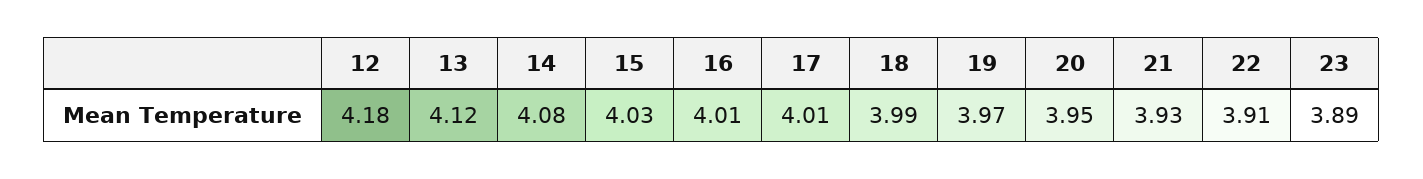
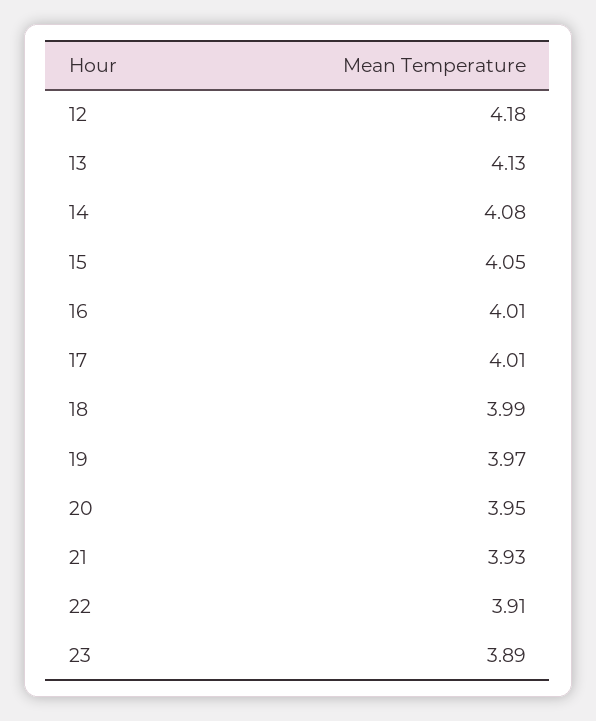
  {
    "12": 4.18,
-   "13": 4.12,
+   "13": 4.13,
    "14": 4.08,
-   "15": 4.03,
+   "15": 4.05,
    "16": 4.01,
    "17": 4.01,
    "18": 3.99,
    "19": 3.97,
    "20": 3.95,
    "21": 3.93,
    "22": 3.91,
    "23": 3.89
  }

